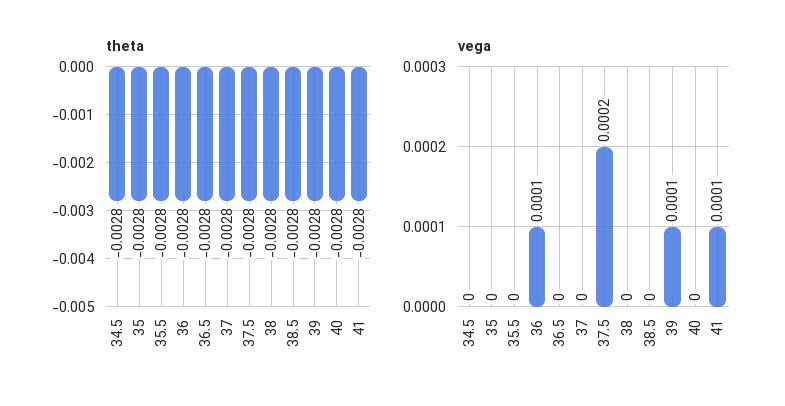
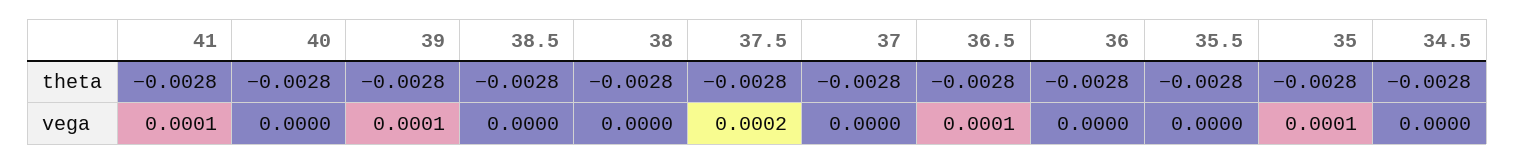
  {
    "theta": {
      "34.5": -0.0028,
      "35": -0.0028,
      "35.5": -0.0028,
      "36": -0.0028,
      "36.5": -0.0028,
      "37": -0.0028,
      "37.5": -0.0028,
      "38": -0.0028,
      "38.5": -0.0028,
      "39": -0.0028,
      "40": -0.0028,
      "41": -0.0028
    },
    "vega": {
      "34.5": 0,
-     "35": 0,
+     "35": 0.0001,
      "35.5": 0,
-     "36": 0.0001,
+     "36": 0,
-     "36.5": 0,
+     "36.5": 0.0001,
      "37": 0,
      "37.5": 0.0002,
      "38": 0,
      "38.5": 0,
      "39": 0.0001,
      "40": 0,
      "41": 0.0001
    }
  }

